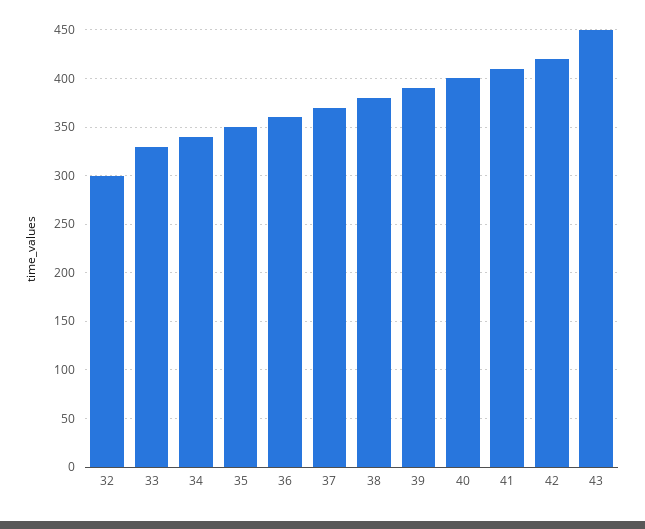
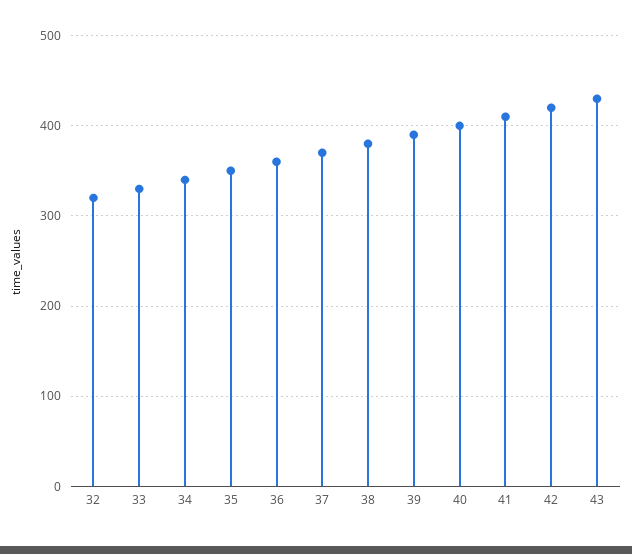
  {
-   "32": 300,
+   "32": 320,
    "33": 330,
    "34": 340,
    "35": 350,
    "36": 360,
    "37": 370,
    "38": 380,
    "39": 390,
    "40": 400,
    "41": 410,
    "42": 420,
-   "43": 450
+   "43": 430
  }

